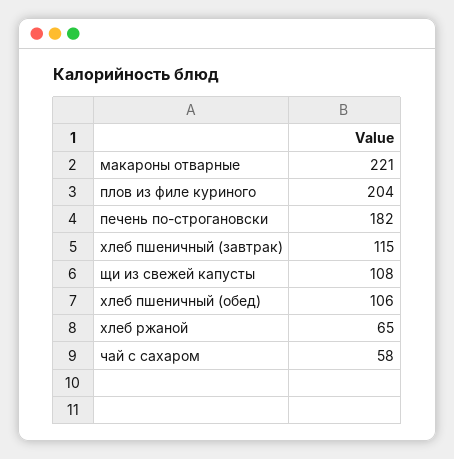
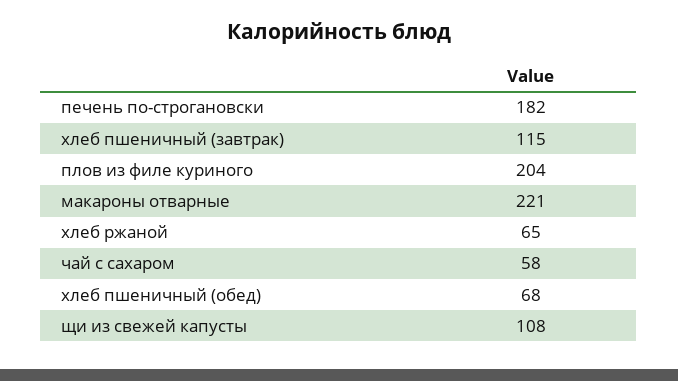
  {
    "макароны отварные": 221,
    "плов из филе куриного": 204,
    "печень по-строгановски": 182,
    "хлеб пшеничный (завтрак)": 115,
    "щи из свежей капусты": 108,
-   "хлеб пшеничный (обед)": 106,
+   "хлеб пшеничный (обед)": 68,
    "хлеб ржаной": 65,
    "чай с сахаром": 58
  }

